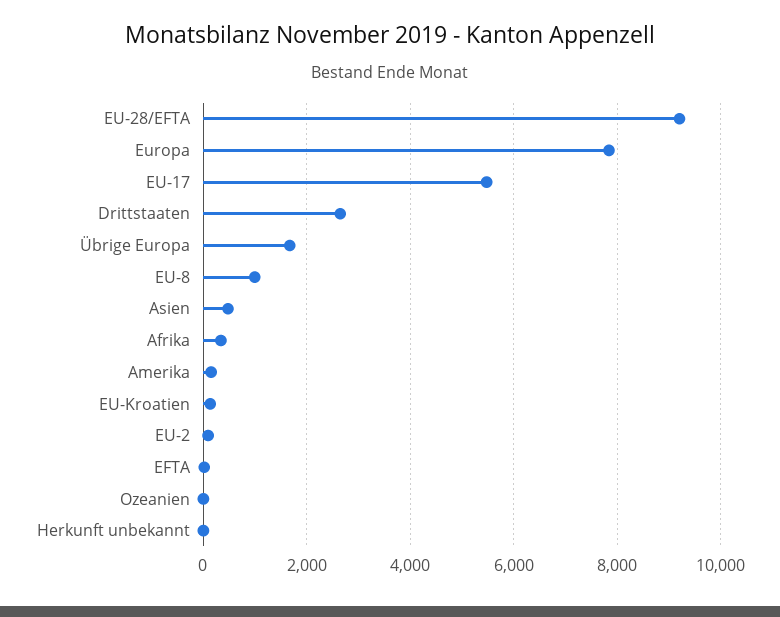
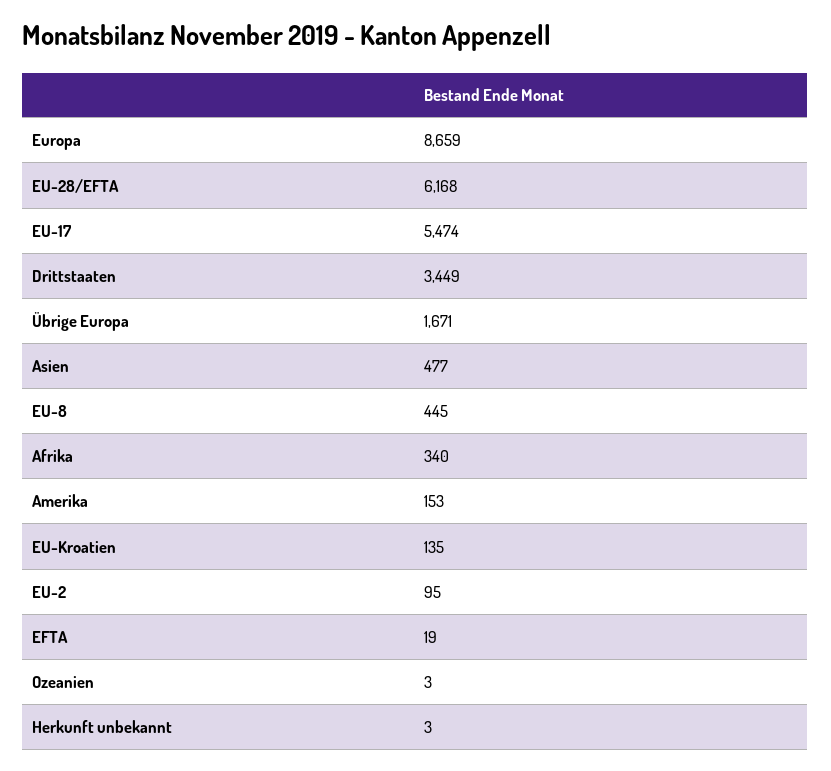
  {
-   "EU-28/EFTA": 9200,
+   "EU-28/EFTA": 6168,
-   "Europa": 7800,
+   "Europa": 8659,
    "EU-17": 5474,
-   "Drittstaaten": 2600,
+   "Drittstaaten": 3449,
    "Übrige Europa": 1671,
-   "EU-8": 1000,
+   "EU-8": 445,
    "Asien": 477,
    "Afrika": 340,
    "Amerika": 153,
    "EU-Kroatien": 135,
    "EU-2": 95,
    "EFTA": 19,
    "Ozeanien": 3,
    "Herkunft unbekannt": 3
  }

